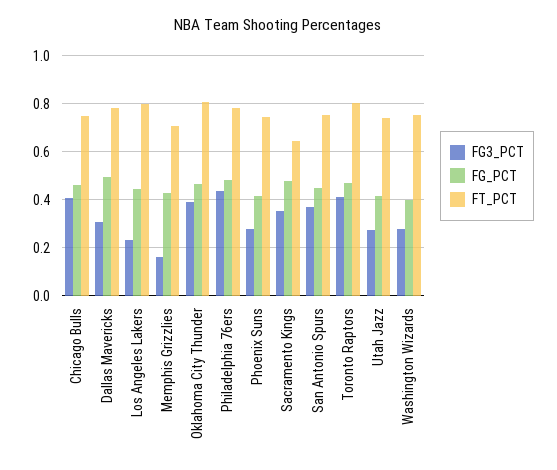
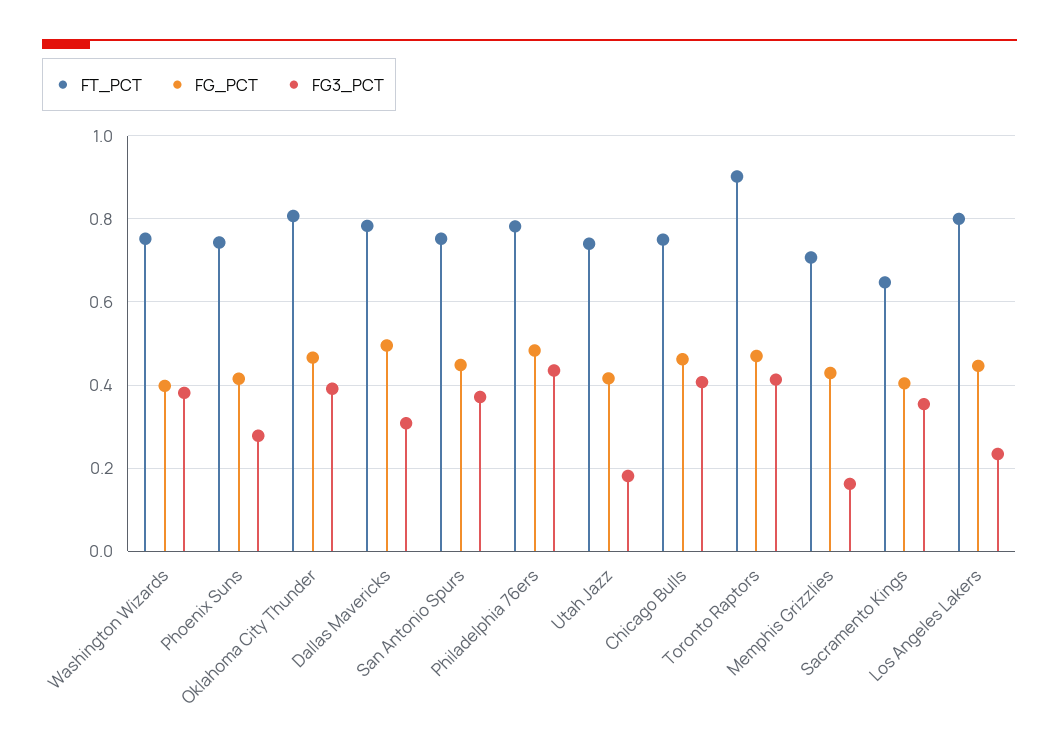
  {
    "FG3_PCT": {
      "Chicago Bulls": 0.4,
      "Dallas Mavericks": 0.3,
      "Los Angeles Lakers": 0.24,
      "Memphis Grizzlies": 0.16,
      "Oklahoma City Thunder": 0.4,
      "Philadelphia 76ers": 0.44,
      "Phoenix Suns": 0.28,
      "Sacramento Kings": 0.36,
      "San Antonio Spurs": 0.38,
      "Toronto Raptors": 0.42,
-     "Utah Jazz": 0.275,
+     "Utah Jazz": 0.18,
-     "Washington Wizards": 0.275
+     "Washington Wizards": 0.38
    },
    "FG_PCT": {
      "Chicago Bulls": 0.46,
      "Dallas Mavericks": 0.5,
      "Los Angeles Lakers": 0.44,
      "Memphis Grizzlies": 0.42,
      "Oklahoma City Thunder": 0.46,
      "Philadelphia 76ers": 0.48,
      "Phoenix Suns": 0.42,
-     "Sacramento Kings": 0.475,
+     "Sacramento Kings": 0.4,
      "San Antonio Spurs": 0.44,
      "Toronto Raptors": 0.48,
      "Utah Jazz": 0.42,
      "Washington Wizards": 0.4
    },
    "FT_PCT": {
      "Chicago Bulls": 0.76,
      "Dallas Mavericks": 0.78,
      "Los Angeles Lakers": 0.8,
      "Memphis Grizzlies": 0.7,
      "Oklahoma City Thunder": 0.8,
      "Philadelphia 76ers": 0.78,
      "Phoenix Suns": 0.74,
      "Sacramento Kings": 0.64,
      "San Antonio Spurs": 0.76,
-     "Toronto Raptors": 0.8,
+     "Toronto Raptors": 0.9,
      "Utah Jazz": 0.74,
      "Washington Wizards": 0.76
    }
  }

